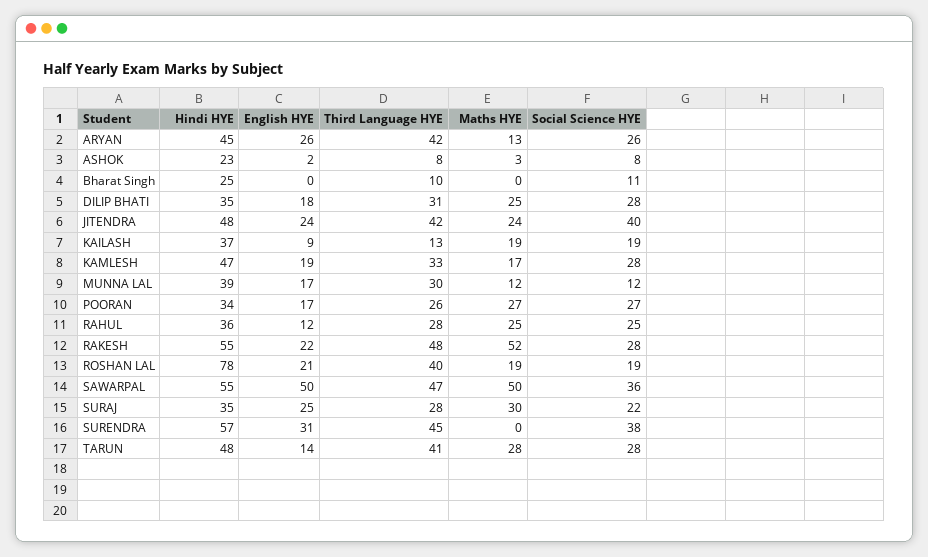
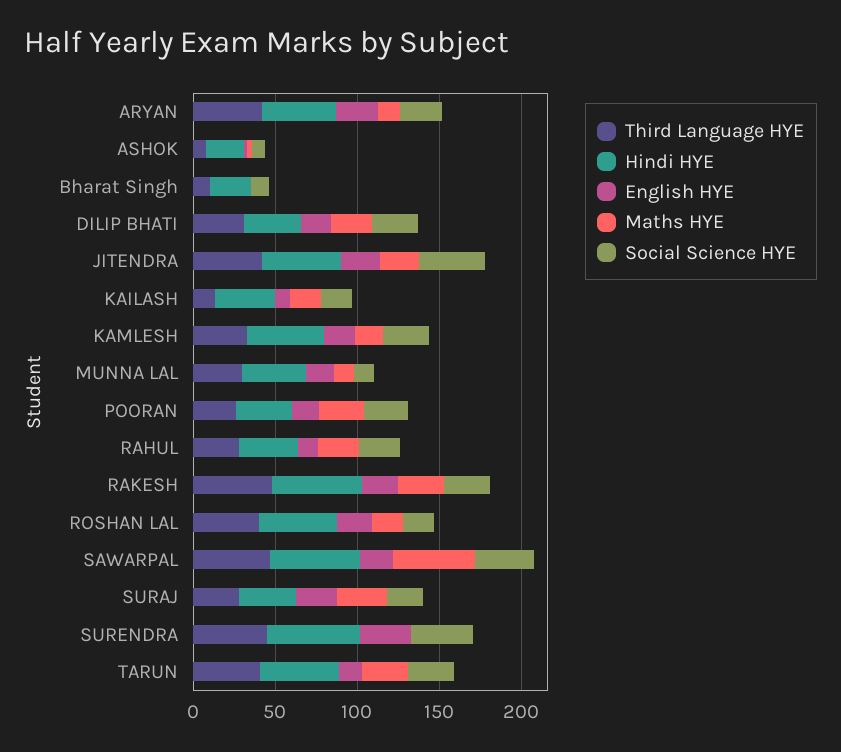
  {
    "Hindi HYE": {
      "ARYAN": 45,
      "ASHOK": 23,
      "Bharat Singh": 25,
      "DILIP BHATI": 35,
      "JITENDRA": 48,
      "KAILASH": 37,
      "KAMLESH": 47,
      "MUNNA LAL": 39,
      "POORAN": 34,
      "RAHUL": 36,
      "RAKESH": 55,
-     "ROSHAN LAL": 78,
+     "ROSHAN LAL": 50,
      "SAWARPAL": 55,
      "SURAJ": 35,
      "SURENDRA": 57,
      "TARUN": 48
    },
    "English HYE": {
      "ARYAN": 26,
      "ASHOK": 2,
      "Bharat Singh": 0,
      "DILIP BHATI": 18,
      "JITENDRA": 24,
      "KAILASH": 9,
      "KAMLESH": 19,
      "MUNNA LAL": 17,
      "POORAN": 17,
      "RAHUL": 12,
      "RAKESH": 22,
      "ROSHAN LAL": 21,
-     "SAWARPAL": 50,
+     "SAWARPAL": 20,
      "SURAJ": 25,
      "SURENDRA": 31,
      "TARUN": 14
    },
    "Third Language HYE": {
      "ARYAN": 42,
      "ASHOK": 8,
      "Bharat Singh": 10,
      "DILIP BHATI": 31,
      "JITENDRA": 42,
      "KAILASH": 13,
      "KAMLESH": 33,
      "MUNNA LAL": 30,
      "POORAN": 26,
      "RAHUL": 28,
      "RAKESH": 48,
      "ROSHAN LAL": 40,
      "SAWARPAL": 47,
      "SURAJ": 28,
      "SURENDRA": 45,
      "TARUN": 41
    },
    "Maths HYE": {
      "ARYAN": 13,
      "ASHOK": 3,
      "Bharat Singh": 0,
      "DILIP BHATI": 25,
      "JITENDRA": 24,
      "KAILASH": 19,
      "KAMLESH": 17,
      "MUNNA LAL": 12,
      "POORAN": 27,
      "RAHUL": 25,
-     "RAKESH": 52,
+     "RAKESH": 30,
      "ROSHAN LAL": 19,
      "SAWARPAL": 50,
      "SURAJ": 30,
      "SURENDRA": 0,
      "TARUN": 28
    },
    "Social Science HYE": {
      "ARYAN": 26,
      "ASHOK": 8,
      "Bharat Singh": 11,
      "DILIP BHATI": 28,
      "JITENDRA": 40,
      "KAILASH": 19,
      "KAMLESH": 28,
      "MUNNA LAL": 12,
      "POORAN": 27,
      "RAHUL": 25,
      "RAKESH": 28,
      "ROSHAN LAL": 19,
      "SAWARPAL": 36,
      "SURAJ": 22,
      "SURENDRA": 38,
      "TARUN": 28
    }
  }

